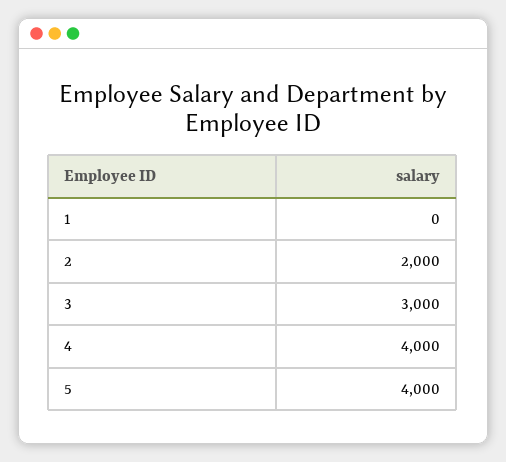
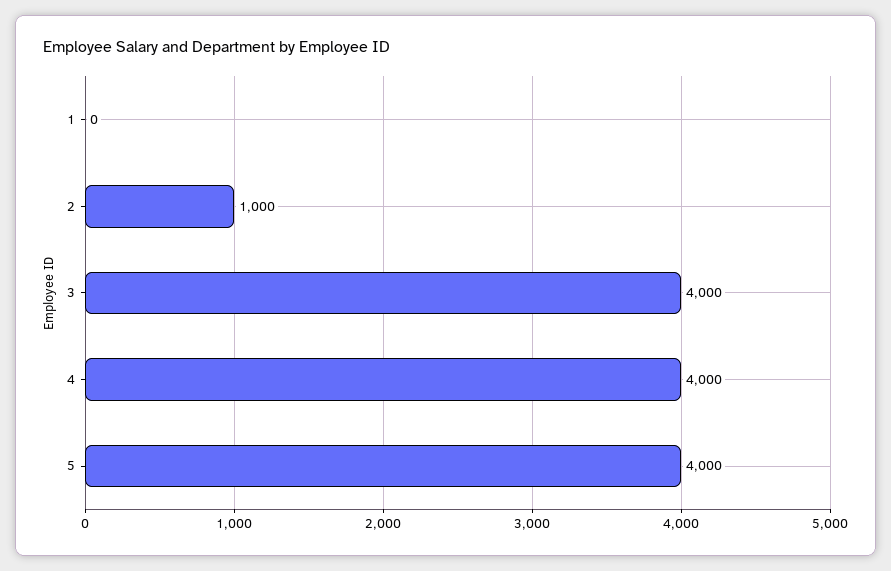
  {
    "1": 0,
-   "2": 2000,
+   "2": 1000,
-   "3": 3000,
+   "3": 4000,
    "4": 4000,
    "5": 4000
  }

